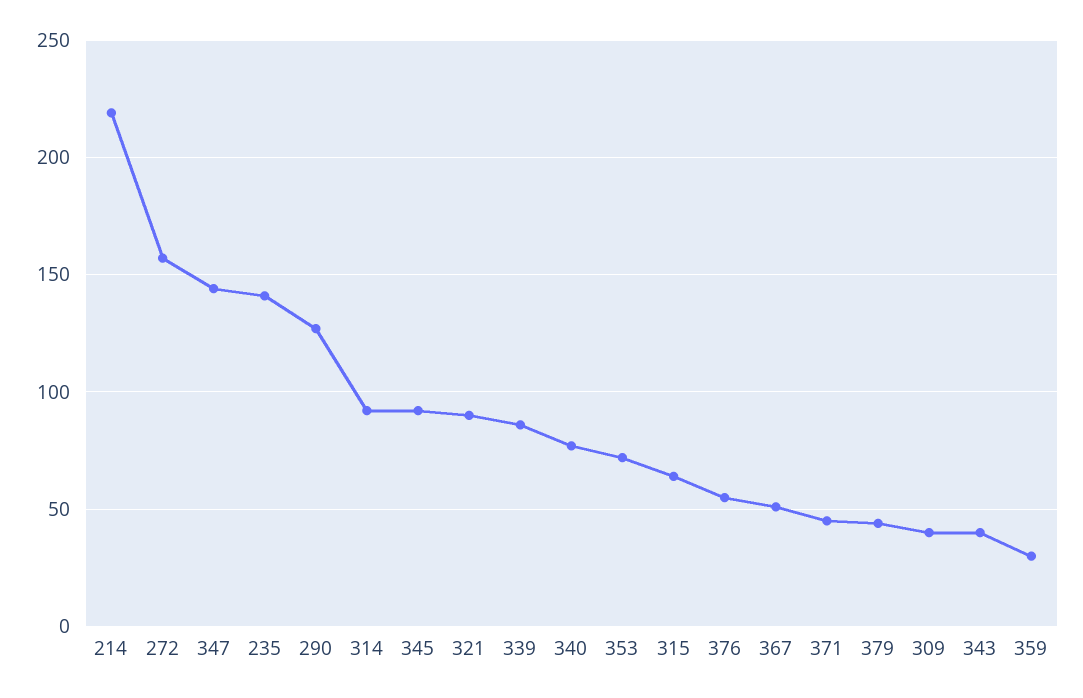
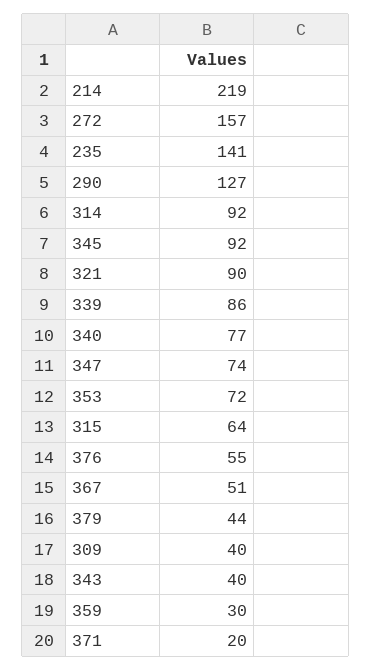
  {
    "214": 219,
    "272": 157,
-   "347": 145,
+   "347": 74,
    "235": 141,
    "290": 127,
    "314": 92,
    "345": 92,
    "321": 90,
    "339": 86,
    "340": 77,
    "353": 72,
    "315": 64,
    "376": 55,
    "367": 51,
-   "371": 45,
+   "371": 20,
    "379": 44,
    "309": 40,
    "343": 40,
    "359": 30
  }

